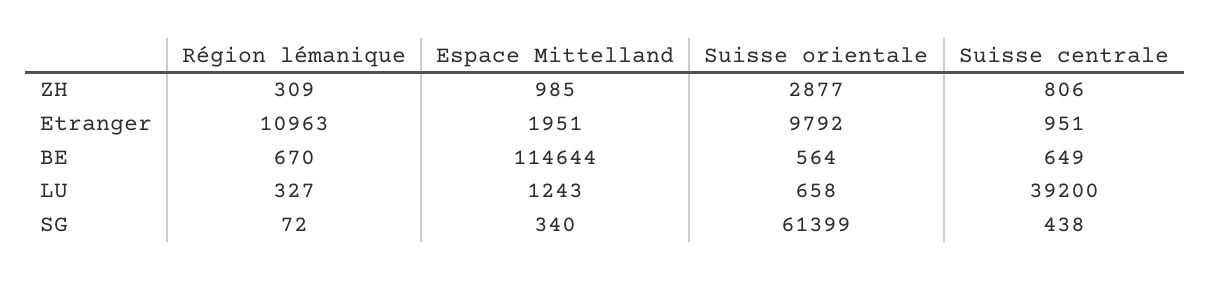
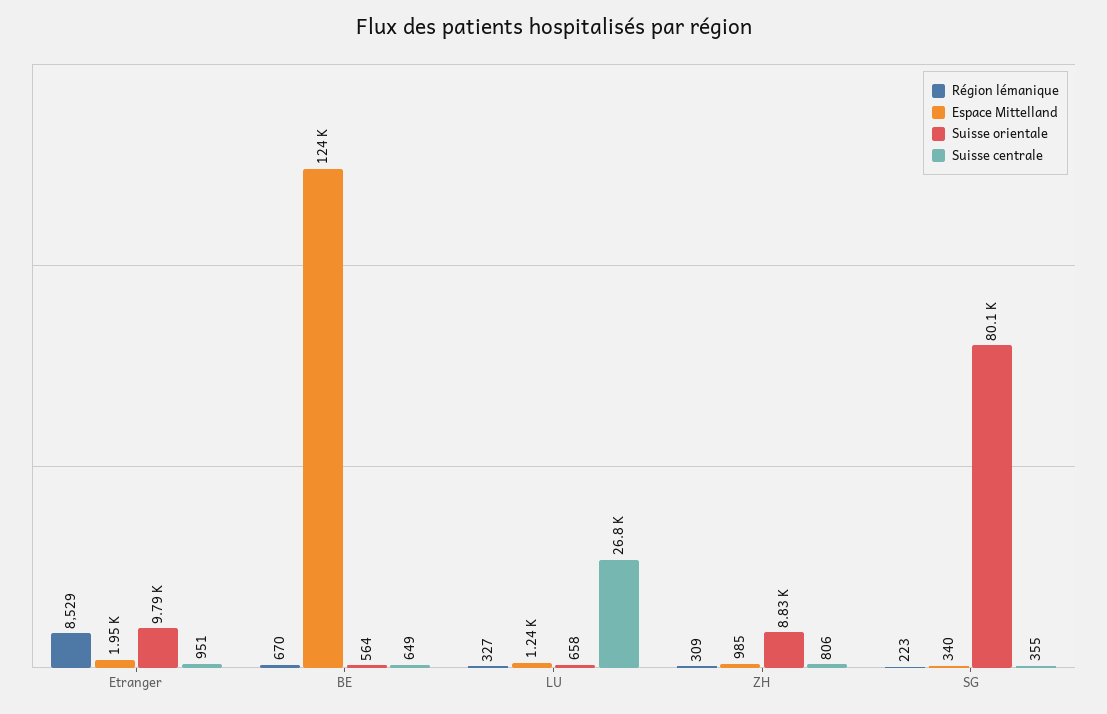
  {
    "Région lémanique": {
      "ZH": 309,
-     "Etranger": 10963,
+     "Etranger": 8529,
      "BE": 670,
      "LU": 327,
-     "SG": 72
+     "SG": 223
    },
    "Espace Mittelland": {
      "ZH": 985,
      "Etranger": 1951,
-     "BE": 114644,
+     "BE": 124000,
      "LU": 1243,
      "SG": 340
    },
    "Suisse orientale": {
-     "ZH": 2877,
+     "ZH": 8830,
      "Etranger": 9792,
      "BE": 564,
      "LU": 658,
-     "SG": 61399
+     "SG": 80100
    },
    "Suisse centrale": {
      "ZH": 806,
      "Etranger": 951,
      "BE": 649,
-     "LU": 39200,
+     "LU": 26800,
-     "SG": 438
+     "SG": 355
    }
  }

